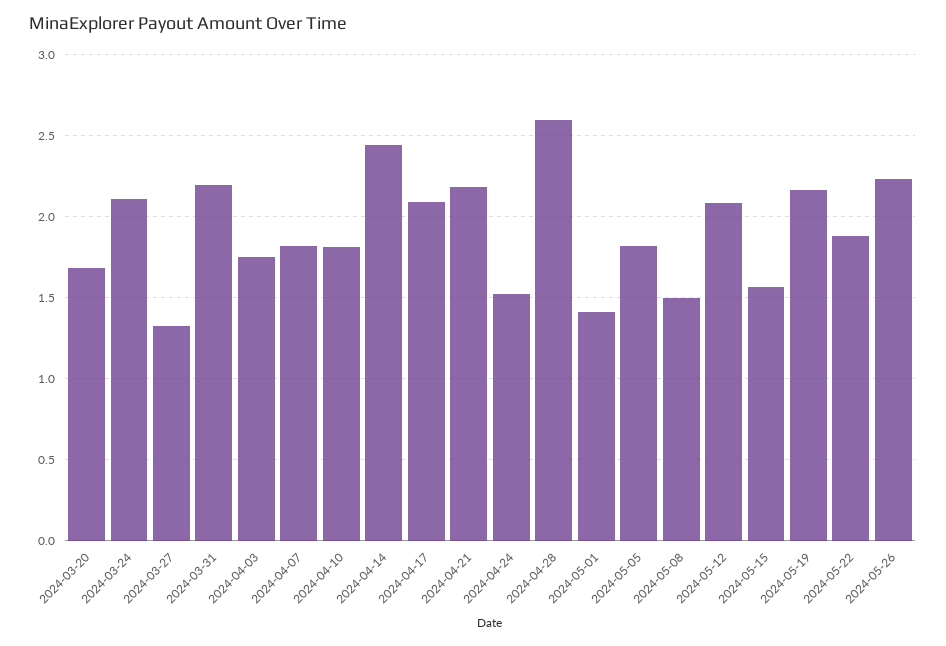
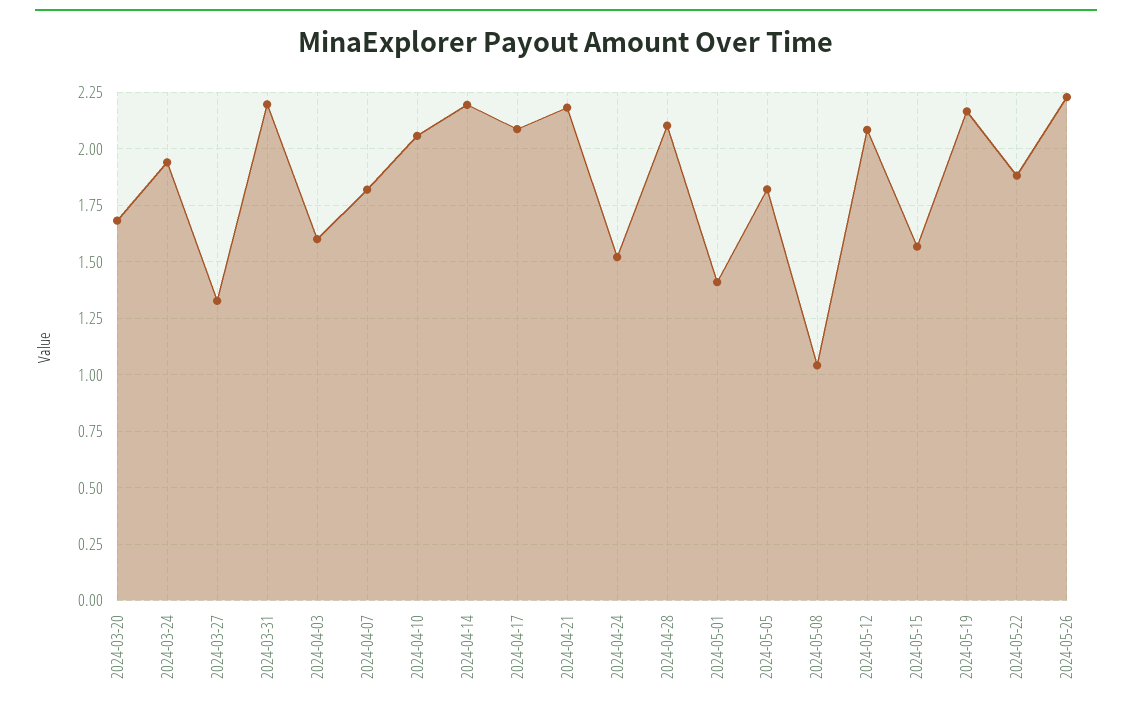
  {
    "2024-03-20": 1.7,
-   "2024-03-24": 2.1,
+   "2024-03-24": 1.95,
    "2024-03-27": 1.35,
    "2024-03-31": 2.2,
-   "2024-04-03": 1.75,
+   "2024-04-03": 1.6,
    "2024-04-07": 1.8,
-   "2024-04-10": 1.8,
+   "2024-04-10": 2.05,
-   "2024-04-14": 2.45,
+   "2024-04-14": 2.2,
    "2024-04-17": 2.1,
    "2024-04-21": 2.2,
    "2024-04-24": 1.5,
-   "2024-04-28": 2.6,
+   "2024-04-28": 2.1,
    "2024-05-01": 1.4,
    "2024-05-05": 1.8,
-   "2024-05-08": 1.5,
+   "2024-05-08": 1.05,
    "2024-05-12": 2.1,
    "2024-05-15": 1.55,
    "2024-05-19": 2.15,
    "2024-05-22": 1.9,
    "2024-05-26": 2.25
  }

